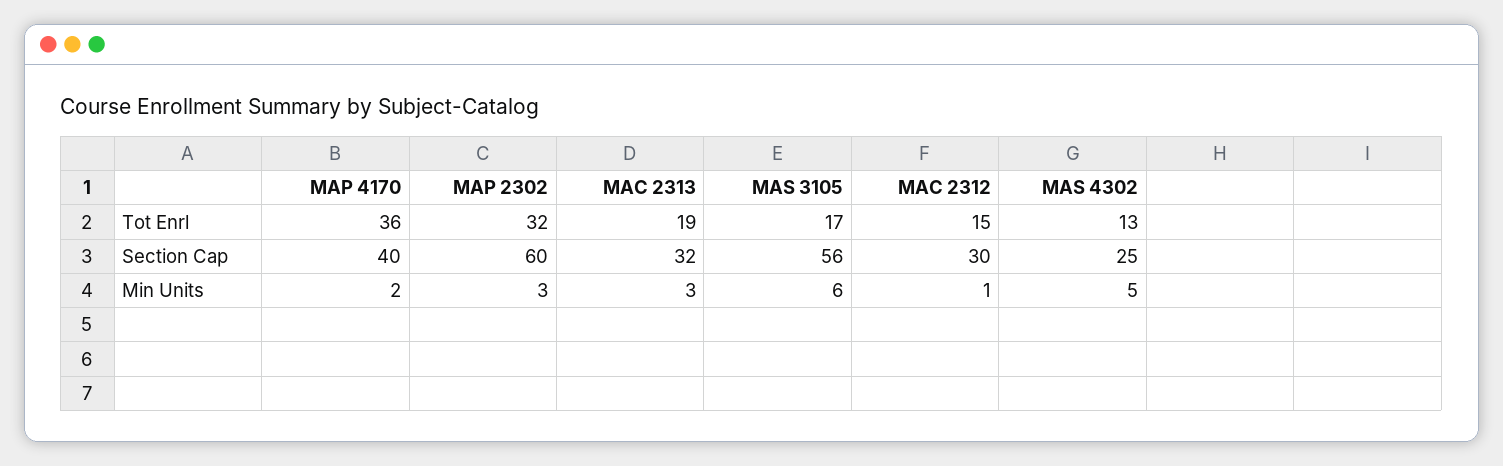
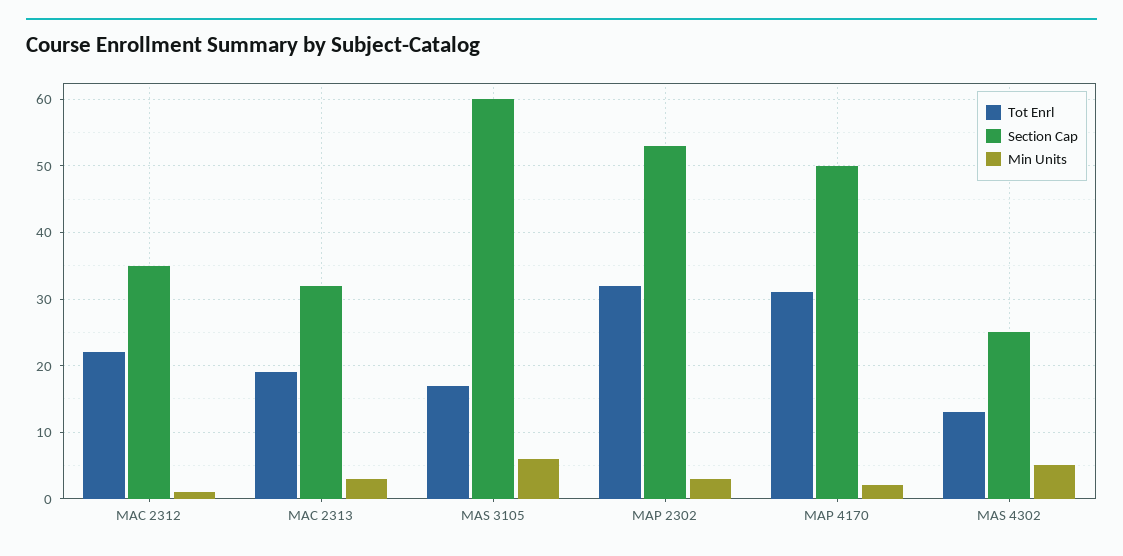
  {
    "Tot Enrl": {
-     "MAP 4170": 36,
+     "MAP 4170": 31,
      "MAP 2302": 32,
      "MAC 2313": 19,
      "MAS 3105": 17,
-     "MAC 2312": 15,
+     "MAC 2312": 22,
      "MAS 4302": 13
    },
    "Section Cap": {
-     "MAP 4170": 40,
+     "MAP 4170": 50,
-     "MAP 2302": 60,
+     "MAP 2302": 53,
      "MAC 2313": 32,
-     "MAS 3105": 56,
+     "MAS 3105": 60,
-     "MAC 2312": 30,
+     "MAC 2312": 35,
      "MAS 4302": 25
    },
    "Min Units": {
      "MAP 4170": 2,
      "MAP 2302": 3,
      "MAC 2313": 3,
      "MAS 3105": 6,
      "MAC 2312": 1,
      "MAS 4302": 5
    }
  }

